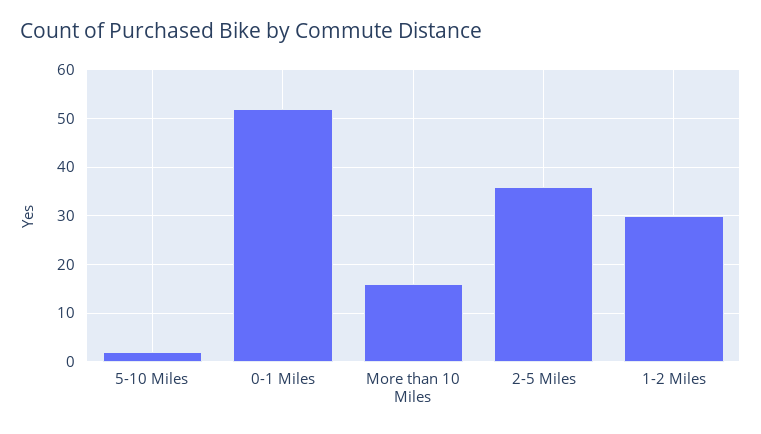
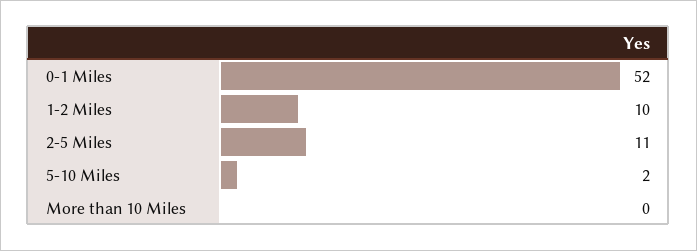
  {
    "5-10 Miles": 2,
    "0-1 Miles": 52,
-   "More than 10 Miles": 15,
+   "More than 10 Miles": 0,
-   "2-5 Miles": 35,
+   "2-5 Miles": 11,
-   "1-2 Miles": 30
+   "1-2 Miles": 10
  }

